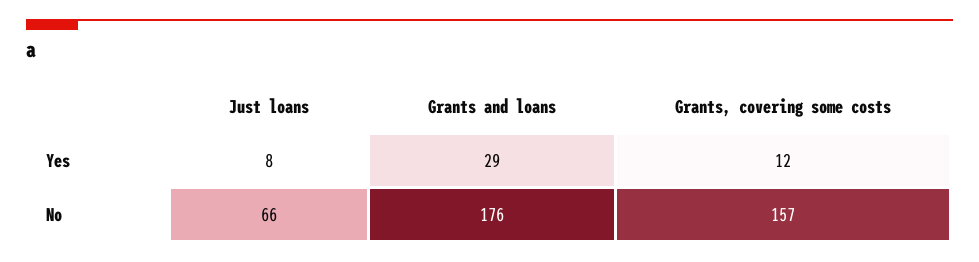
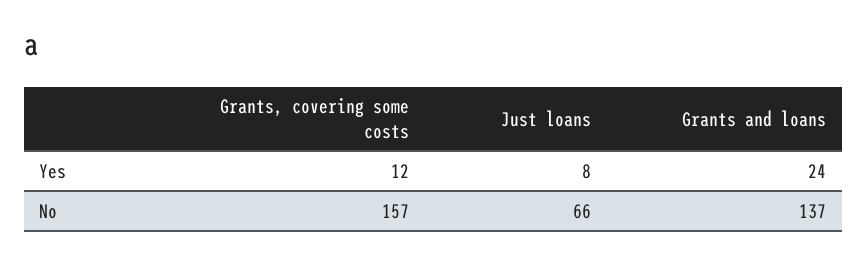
  {
    "Just loans": {
      "Yes": 8,
      "No": 66
    },
    "Grants and loans": {
-     "Yes": 29,
+     "Yes": 24,
-     "No": 176
+     "No": 137
    },
    "Grants, covering some costs": {
      "Yes": 12,
      "No": 157
    }
  }

